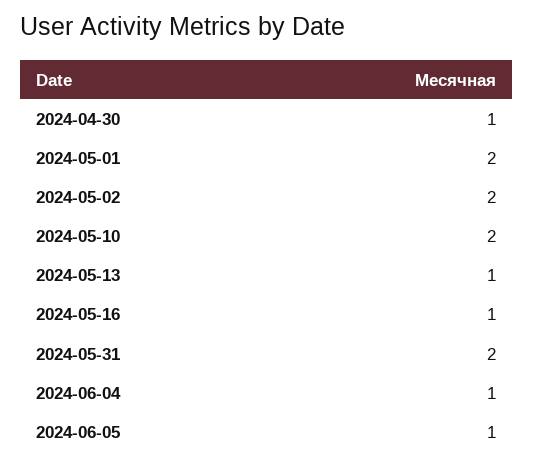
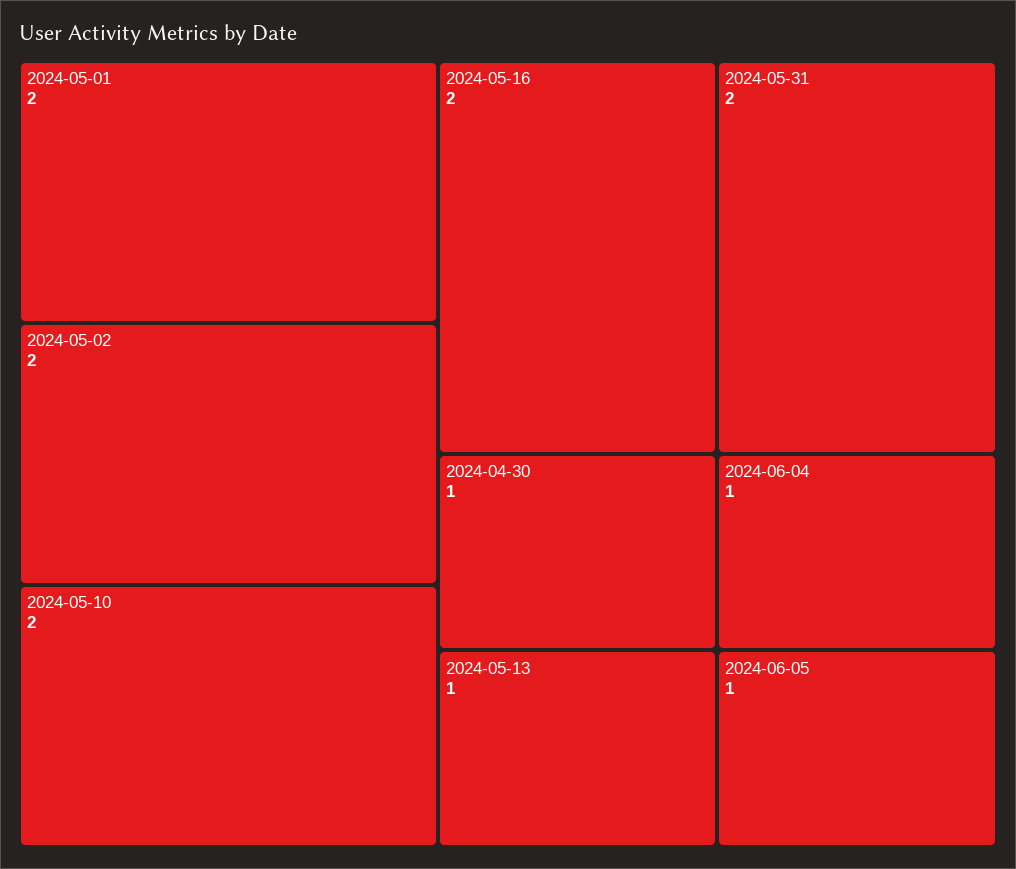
  {
    "2024-04-30": 1,
    "2024-05-01": 2,
    "2024-05-02": 2,
    "2024-05-10": 2,
    "2024-05-13": 1,
-   "2024-05-16": 1,
+   "2024-05-16": 2,
    "2024-05-31": 2,
    "2024-06-04": 1,
    "2024-06-05": 1
  }

